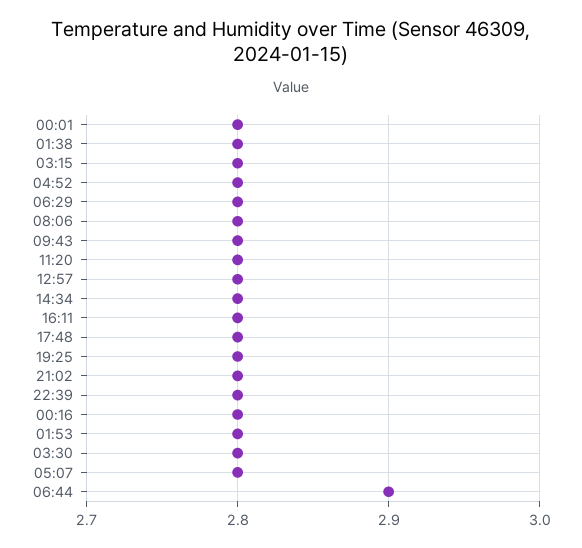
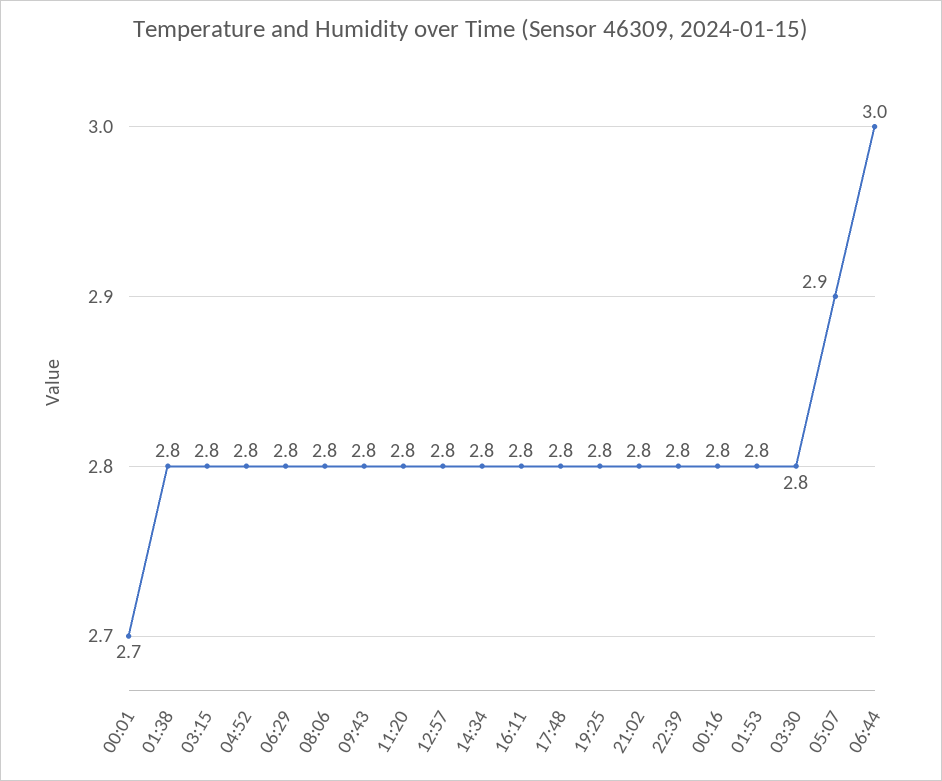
  {
-   "00:01": 2.8,
+   "00:01": 2.7,
    "01:38": 2.8,
    "03:15": 2.8,
    "04:52": 2.8,
    "06:29": 2.8,
    "08:06": 2.8,
    "09:43": 2.8,
    "11:20": 2.8,
    "12:57": 2.8,
    "14:34": 2.8,
    "16:11": 2.8,
    "17:48": 2.8,
    "19:25": 2.8,
    "21:02": 2.8,
    "22:39": 2.8,
    "00:16": 2.8,
    "01:53": 2.8,
    "03:30": 2.8,
-   "05:07": 2.8,
+   "05:07": 2.9,
-   "06:44": 2.9
+   "06:44": 3
  }

